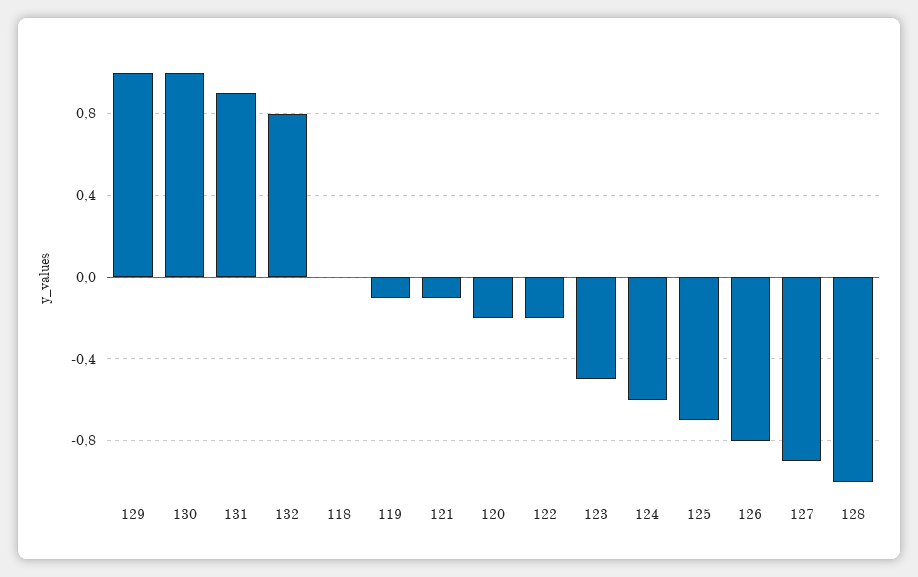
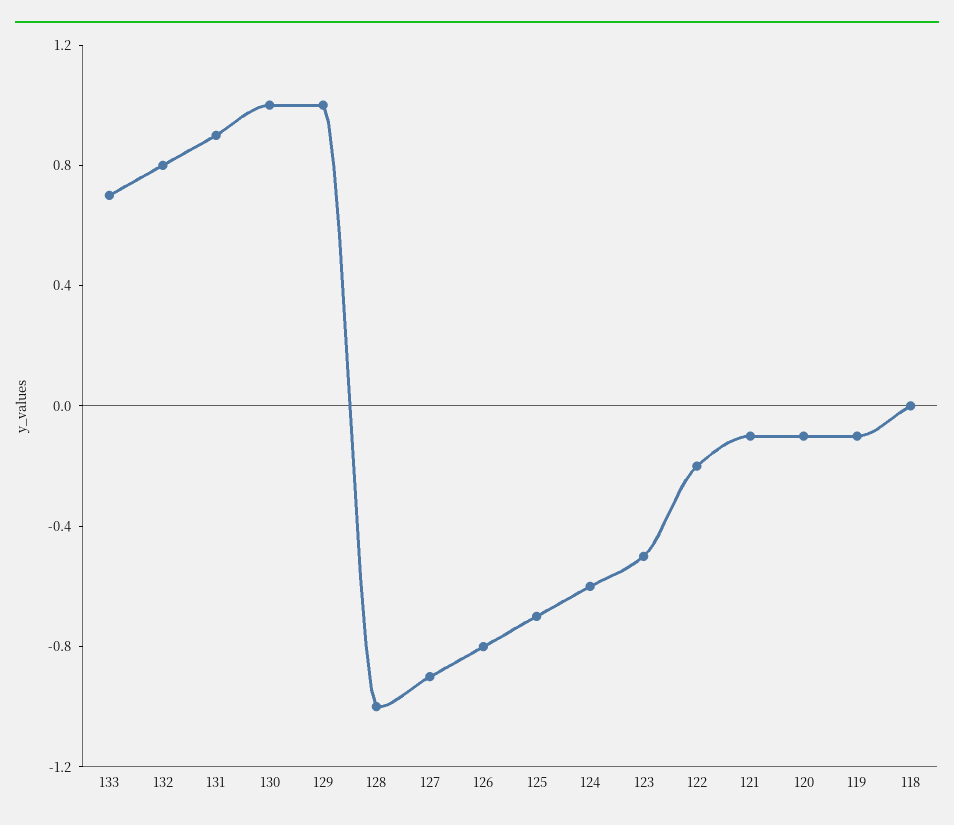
  {
    "129": 1,
    "130": 1,
    "131": 0.9,
    "132": 0.8,
    "118": 0,
    "119": -0.1,
    "121": -0.1,
-   "120": -0.2,
+   "120": -0.1,
    "122": -0.2,
    "123": -0.5,
    "124": -0.6,
    "125": -0.7,
    "126": -0.8,
    "127": -0.9,
-   "128": -1
+   "128": -1,
+   "133": 0.7
  }

